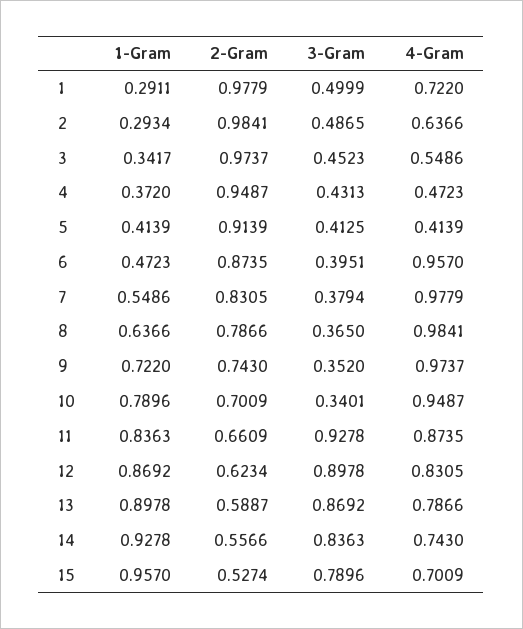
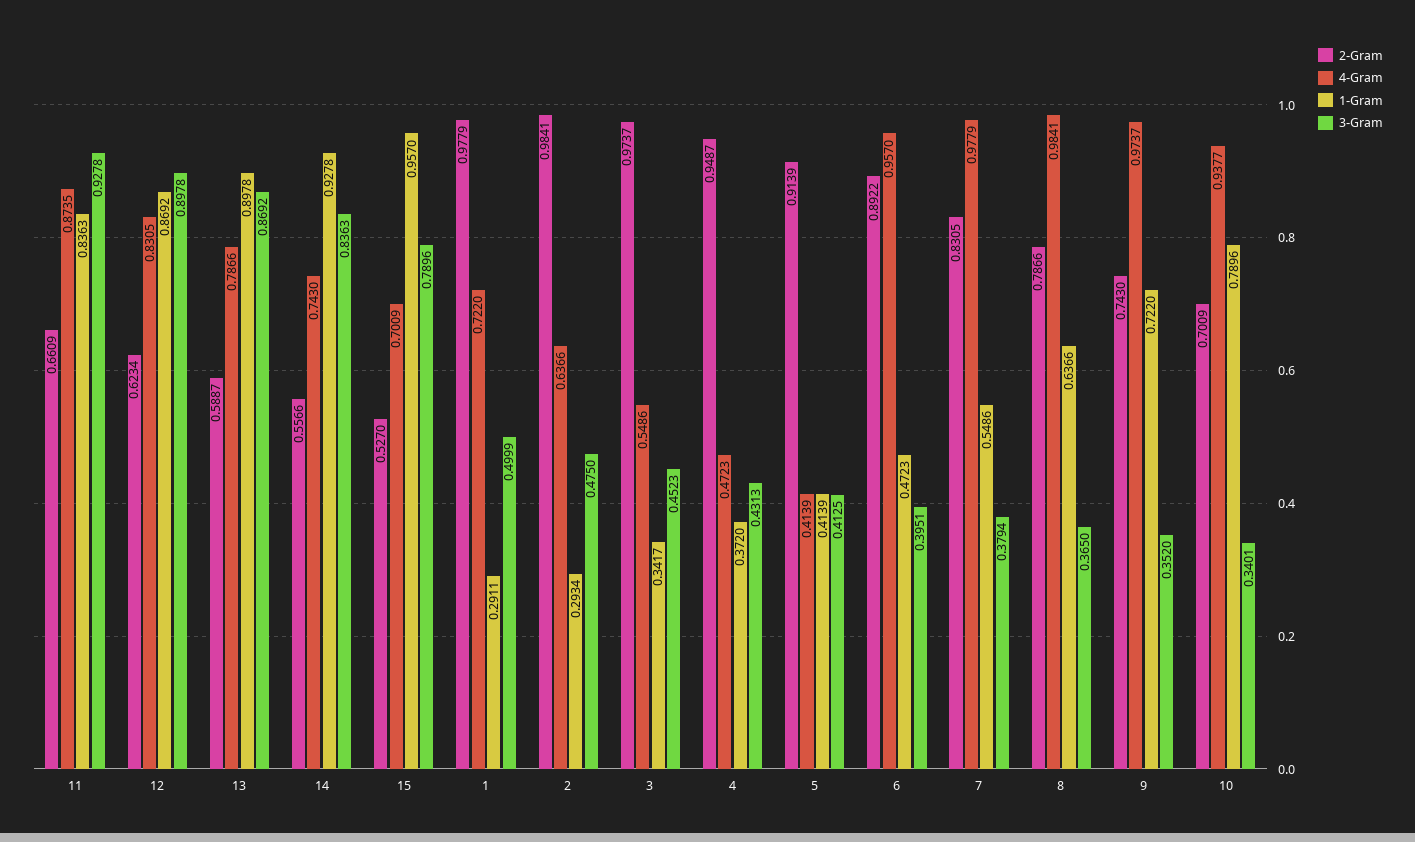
  {
    "1-Gram": {
      "1": 0.2911,
      "2": 0.2934,
      "3": 0.3417,
      "4": 0.372,
      "5": 0.4139,
      "6": 0.4723,
      "7": 0.5486,
      "8": 0.6366,
      "9": 0.722,
      "10": 0.7896,
      "11": 0.8363,
      "12": 0.8692,
      "13": 0.8978,
      "14": 0.9278,
      "15": 0.957
    },
    "2-Gram": {
      "1": 0.9779,
      "2": 0.9841,
      "3": 0.9737,
      "4": 0.9487,
      "5": 0.9139,
-     "6": 0.8735,
+     "6": 0.8922,
      "7": 0.8305,
      "8": 0.7866,
      "9": 0.743,
      "10": 0.7009,
      "11": 0.6609,
      "12": 0.6234,
      "13": 0.5887,
      "14": 0.5566,
-     "15": 0.5274
+     "15": 0.527
    },
    "3-Gram": {
      "1": 0.4999,
-     "2": 0.4865,
+     "2": 0.475,
      "3": 0.4523,
      "4": 0.4313,
      "5": 0.4125,
      "6": 0.3951,
      "7": 0.3794,
      "8": 0.365,
      "9": 0.352,
      "10": 0.3401,
      "11": 0.9278,
      "12": 0.8978,
      "13": 0.8692,
      "14": 0.8363,
      "15": 0.7896
    },
    "4-Gram": {
      "1": 0.722,
      "2": 0.6366,
      "3": 0.5486,
      "4": 0.4723,
      "5": 0.4139,
      "6": 0.957,
      "7": 0.9779,
      "8": 0.9841,
      "9": 0.9737,
-     "10": 0.9487,
+     "10": 0.9377,
      "11": 0.8735,
      "12": 0.8305,
      "13": 0.7866,
      "14": 0.743,
      "15": 0.7009
    }
  }

